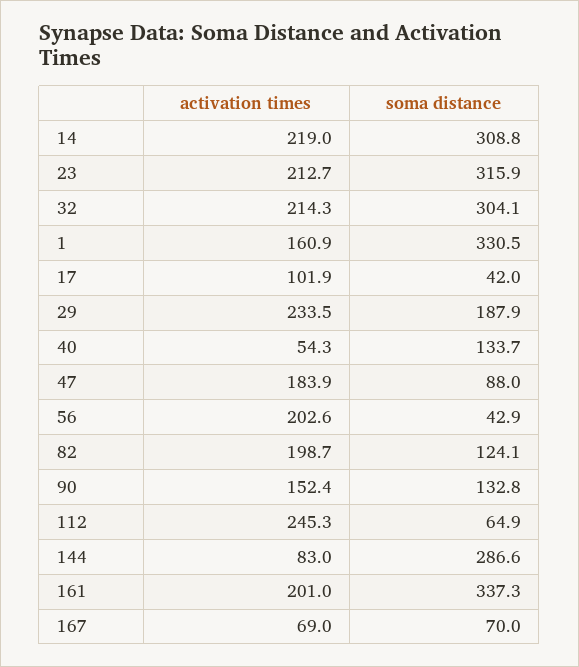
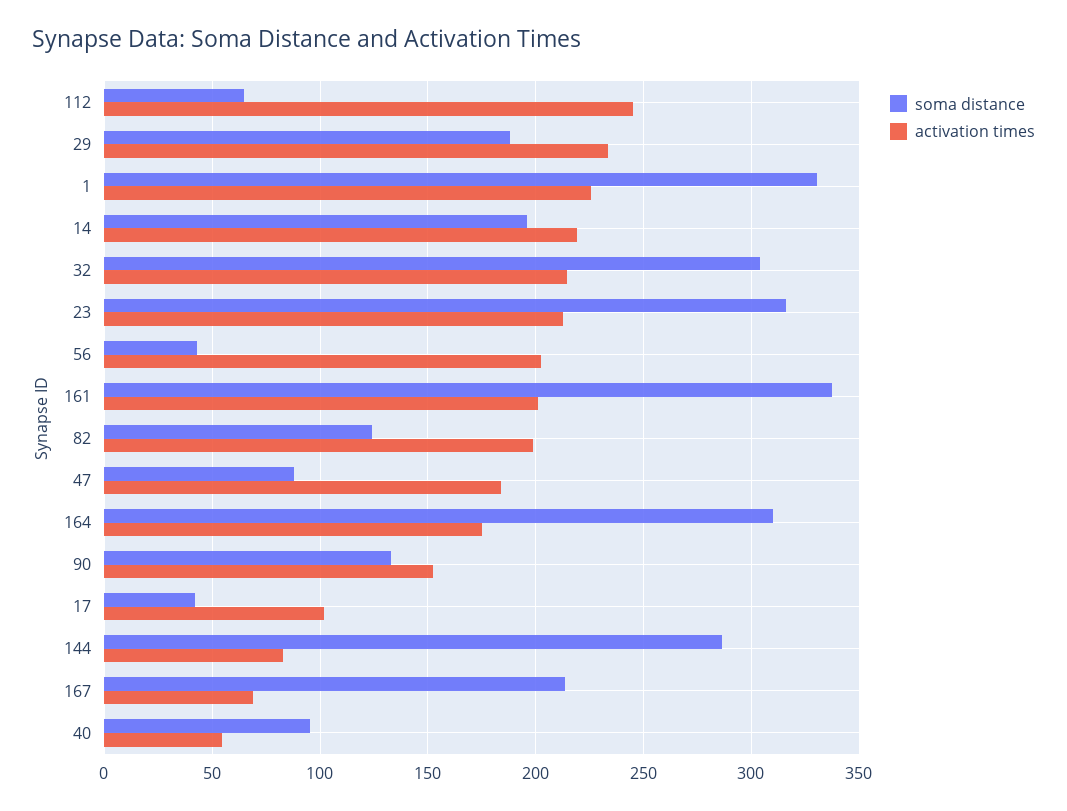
  {
    "activation times": {
      "14": 219,
      "23": 212.7,
      "32": 214.3,
-     "1": 160.9,
+     "1": 225,
      "17": 101.9,
      "29": 233.5,
      "40": 54.3,
      "47": 183.9,
      "56": 202.6,
      "82": 198.7,
      "90": 152.4,
      "112": 245.3,
      "144": 83,
      "161": 201,
-     "167": 69
+     "167": 69,
+     "164": 175
    },
    "soma distance": {
-     "14": 308.8,
+     "14": 195,
      "23": 315.9,
      "32": 304.1,
      "1": 330.5,
      "17": 42,
      "29": 187.9,
-     "40": 133.7,
+     "40": 95,
      "47": 88,
      "56": 42.9,
      "82": 124.1,
      "90": 132.8,
      "112": 64.9,
      "144": 286.6,
      "161": 337.3,
-     "167": 70
+     "167": 215,
+     "164": 310
    }
  }

